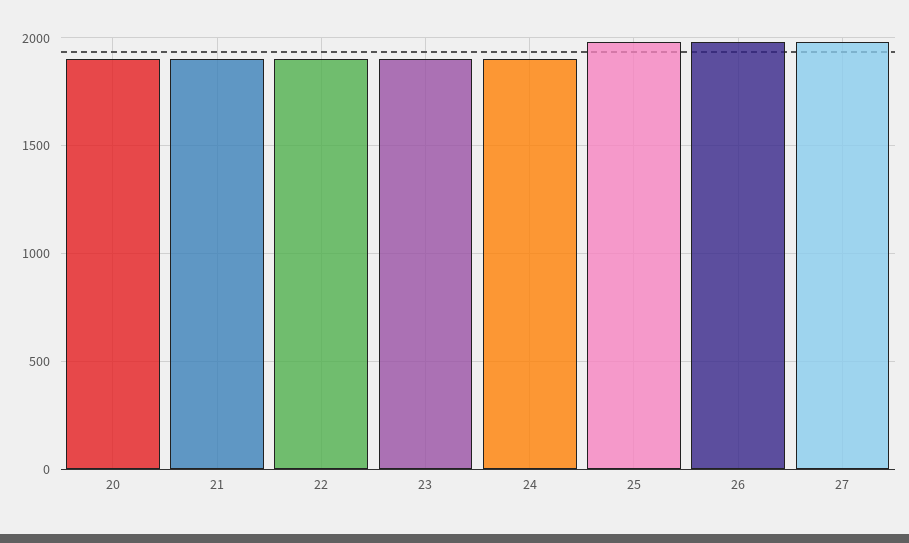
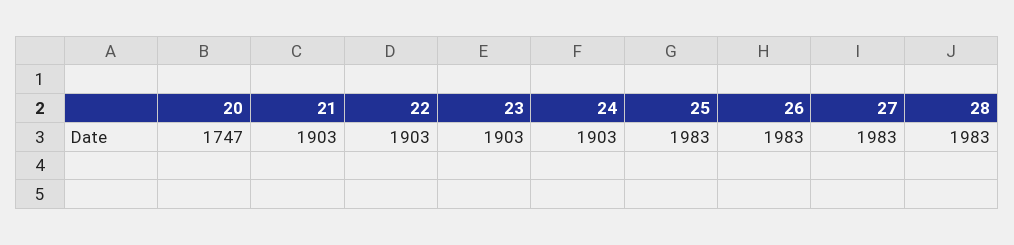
  {
-   "20": 1900,
+   "20": 1747,
    "21": 1903,
    "22": 1903,
    "23": 1903,
    "24": 1903,
    "25": 1983,
    "26": 1983,
-   "27": 1983
+   "27": 1983,
+   "28": 1983
  }

